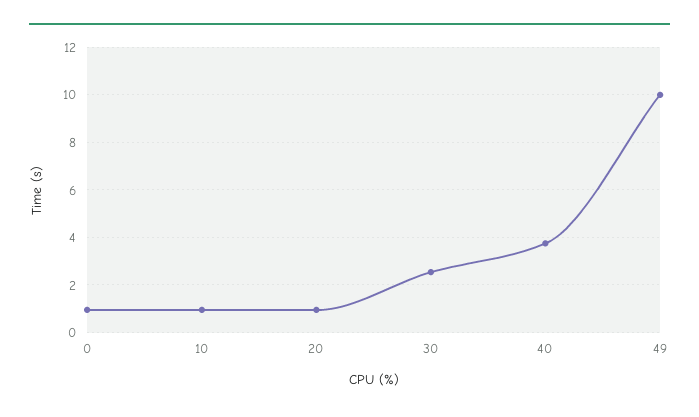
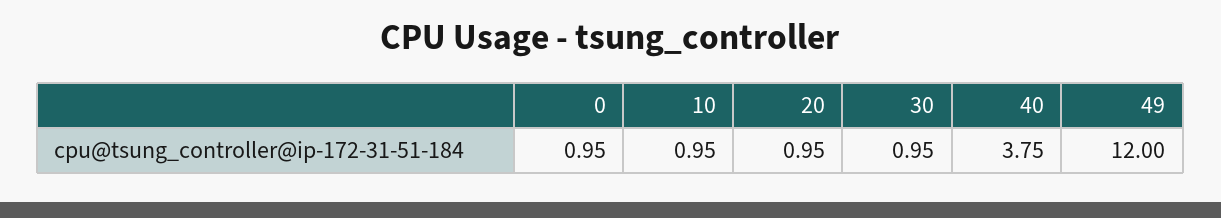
  {
    "0": 0.95,
    "10": 0.95,
    "20": 0.95,
-   "30": 2.5,
+   "30": 0.95,
    "40": 3.75,
-   "49": 10
+   "49": 12
  }

